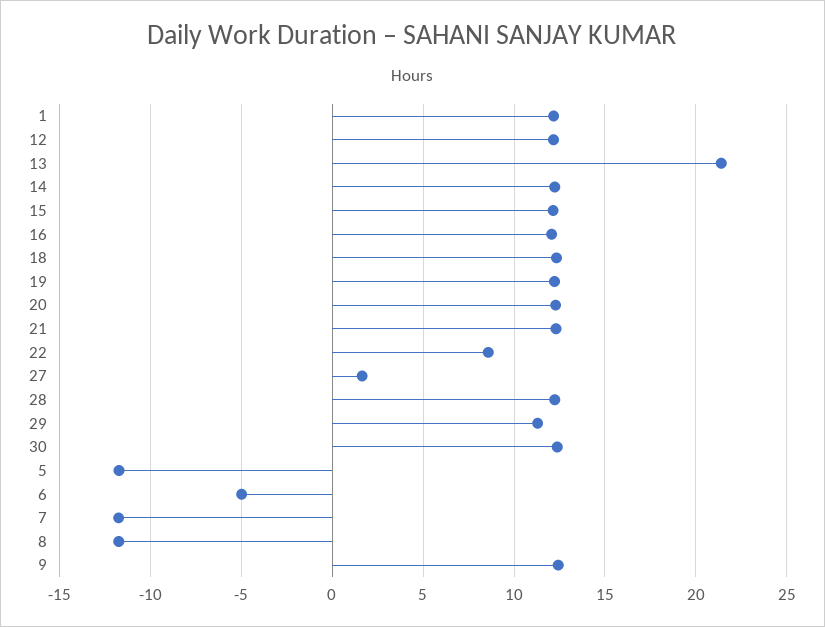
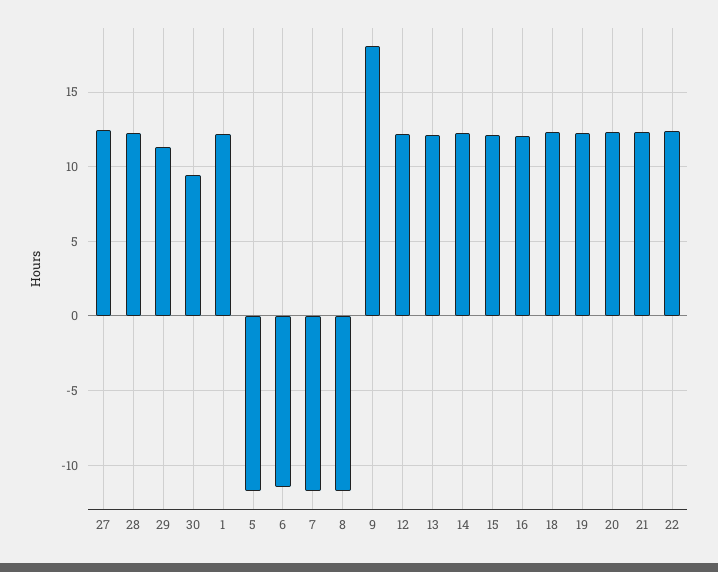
  {
    "1": 12,
    "12": 12,
-   "13": 21.5,
+   "13": 12,
    "14": 12,
    "15": 12,
    "16": 12,
    "18": 12.5,
    "19": 12,
    "20": 12.5,
    "21": 12.5,
-   "22": 8.5,
+   "22": 12.5,
-   "27": 1.5,
+   "27": 12.5,
    "28": 12,
    "29": 11.5,
-   "30": 12.5,
+   "30": 9.5,
    "5": -11.5,
-   "6": -5,
+   "6": -11.5,
    "7": -12,
    "8": -12,
-   "9": 12.5
+   "9": 18
  }

